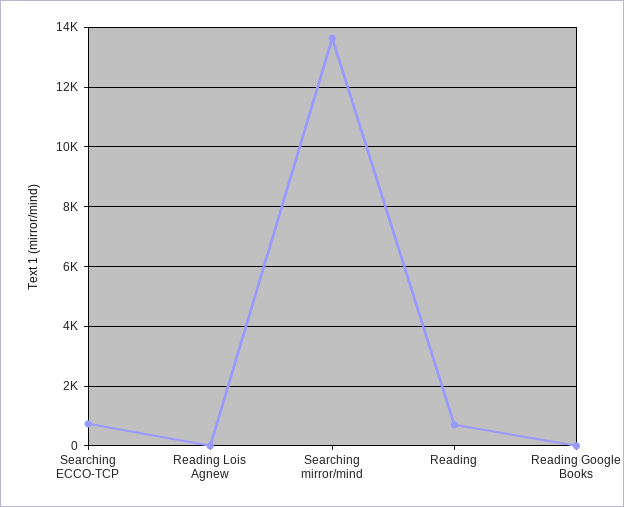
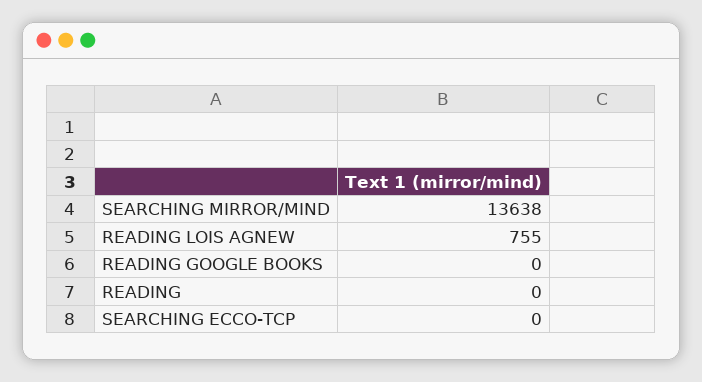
  {
-   "Searching ECCO-TCP": 750,
+   "Searching ECCO-TCP": 0,
-   "Reading Lois Agnew": 0,
+   "Reading Lois Agnew": 755,
    "Searching mirror/mind": 13638,
-   "Reading": 750,
+   "Reading": 0,
    "Reading Google Books": 0
  }

